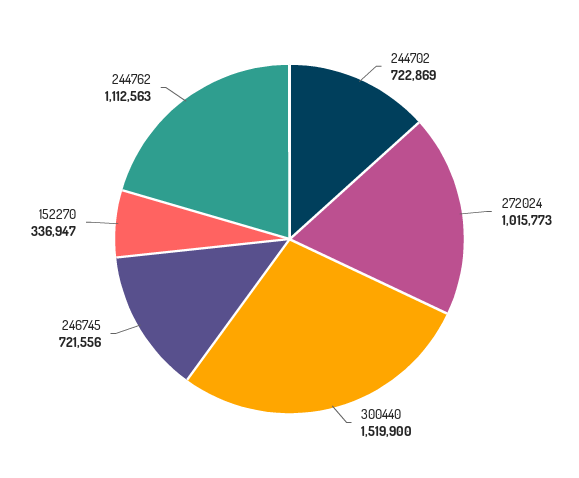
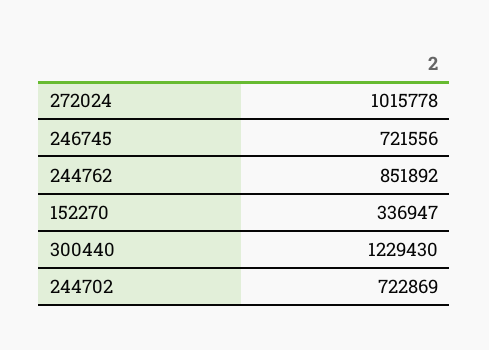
  {
    "244702": 722869,
-   "272024": 1015773,
+   "272024": 1015778,
-   "300440": 1519900,
+   "300440": 1229430,
    "246745": 721556,
    "152270": 336947,
-   "244762": 1112563
+   "244762": 851892
  }

